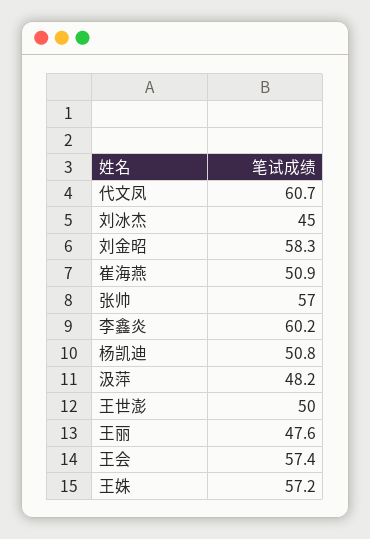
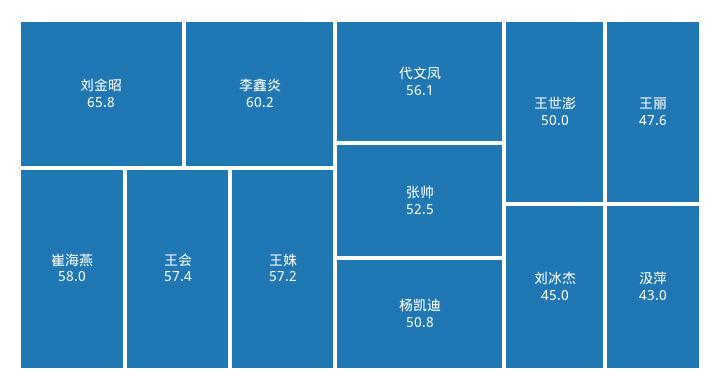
  {
-   "代文凤": 60.7,
+   "代文凤": 56.1,
    "刘冰杰": 45,
-   "刘金昭": 58.3,
+   "刘金昭": 65.8,
-   "崔海燕": 50.9,
+   "崔海燕": 58,
-   "张帅": 57,
+   "张帅": 52.5,
    "李鑫炎": 60.2,
    "杨凯迪": 50.8,
-   "汲萍": 48.2,
+   "汲萍": 43,
    "王世澎": 50,
    "王丽": 47.6,
    "王会": 57.4,
    "王姝": 57.2
  }

